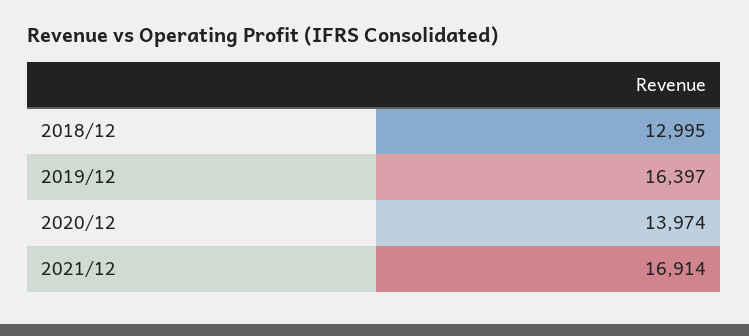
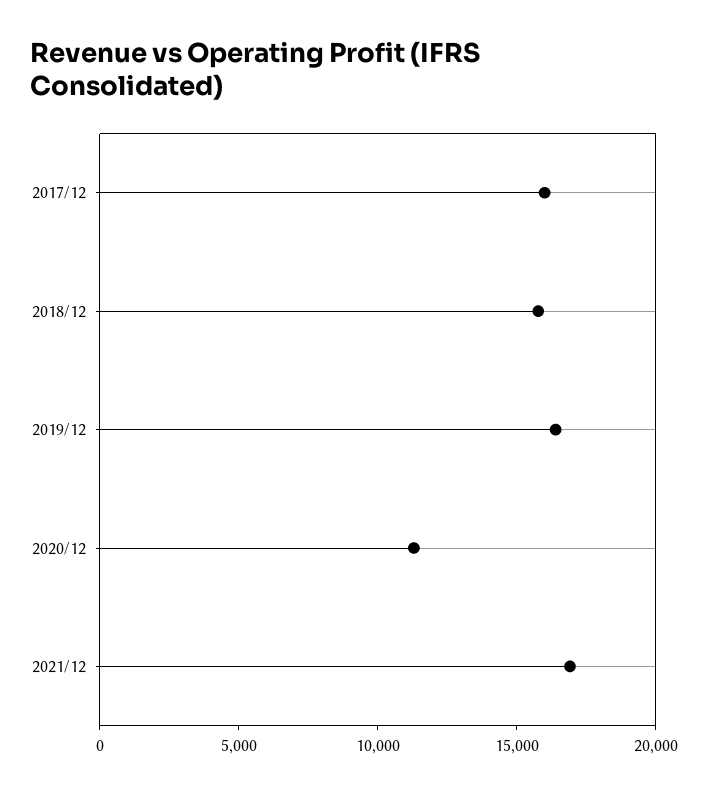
  {
-   "2018/12": 12995,
+   "2018/12": 16000,
    "2019/12": 16397,
-   "2020/12": 13974,
+   "2020/12": 11000,
-   "2021/12": 16914
+   "2021/12": 16914,
+   "2017/12": 16000
  }

